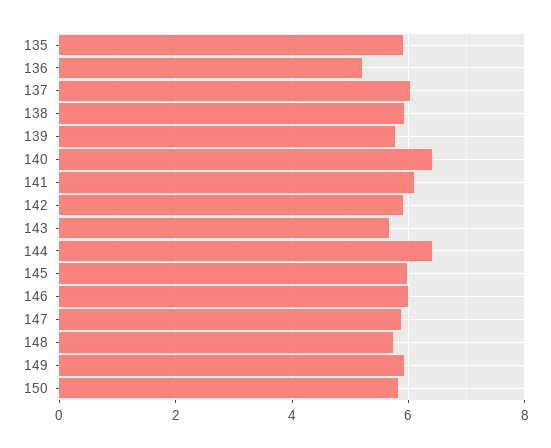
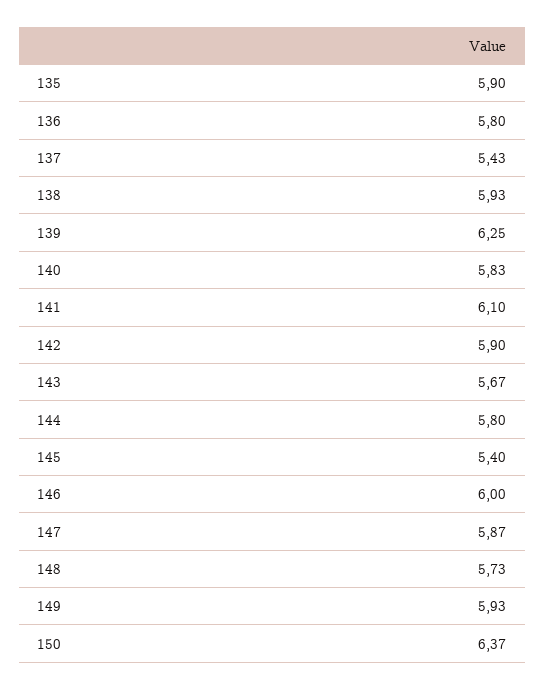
  {
    "135": 5.9,
-   "136": 5.2,
+   "136": 5.8,
-   "137": 6,
+   "137": 5.43,
    "138": 5.93,
-   "139": 5.8,
+   "139": 6.25,
-   "140": 6.4,
+   "140": 5.83,
    "141": 6.1,
    "142": 5.9,
    "143": 5.67,
-   "144": 6.4,
+   "144": 5.8,
-   "145": 6,
+   "145": 5.4,
    "146": 6,
    "147": 5.87,
    "148": 5.73,
    "149": 5.93,
-   "150": 5.8
+   "150": 6.37
  }

